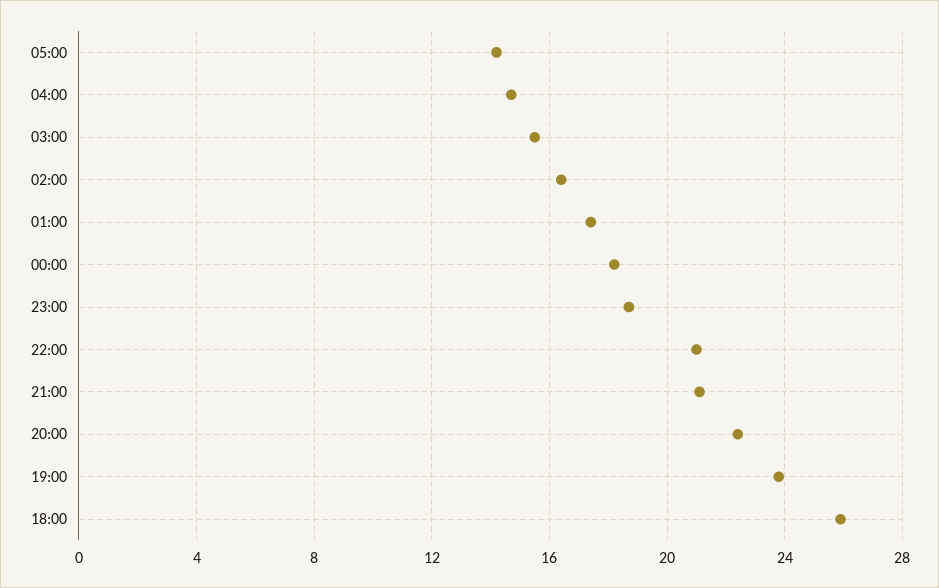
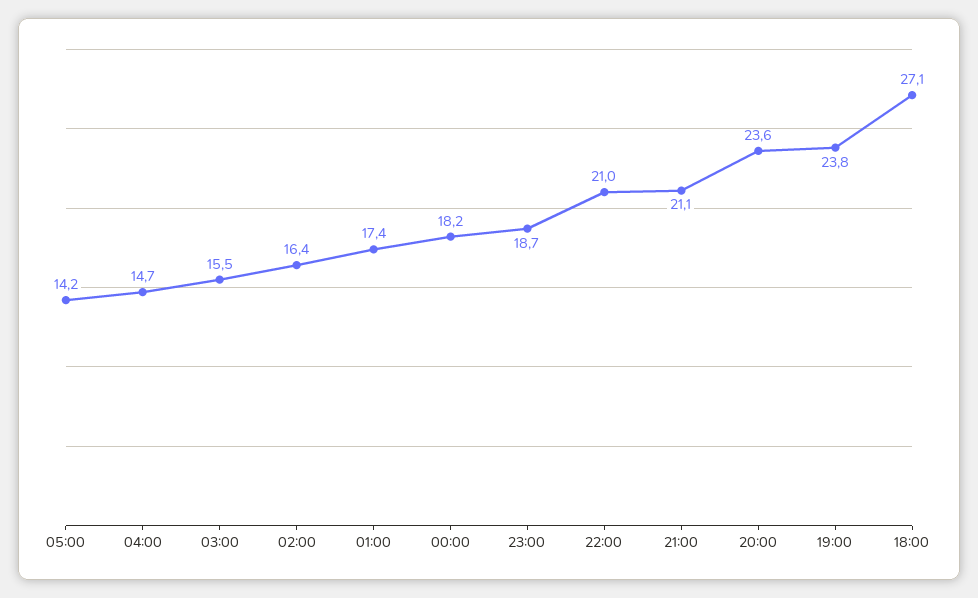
  {
    "05:00": 14.2,
    "04:00": 14.7,
    "03:00": 15.5,
    "02:00": 16.4,
    "01:00": 17.4,
    "00:00": 18.2,
    "23:00": 18.7,
    "22:00": 21,
    "21:00": 21.1,
-   "20:00": 22.5,
+   "20:00": 23.6,
    "19:00": 23.8,
-   "18:00": 26
+   "18:00": 27.1
  }

